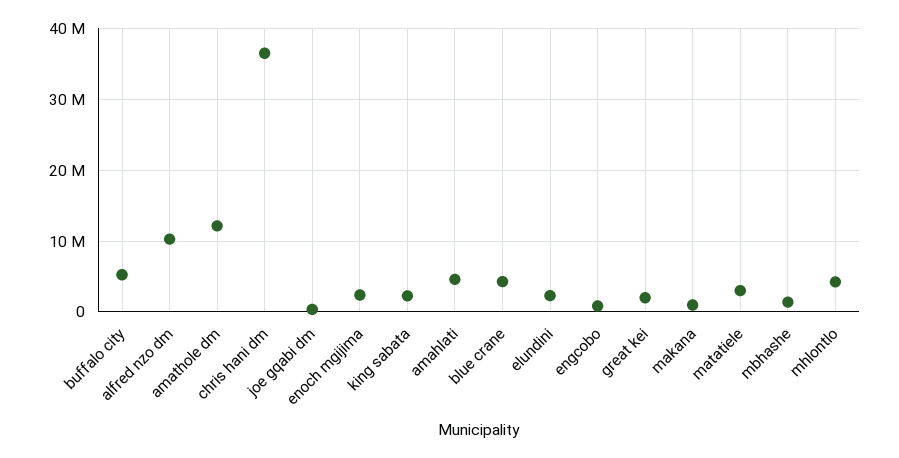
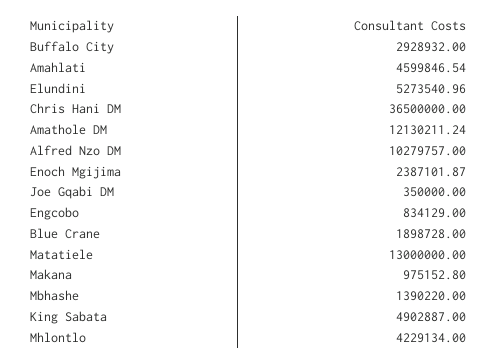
  {
-   "buffalo city": 5000000,
+   "buffalo city": 2928932,
    "alfred nzo dm": 10279757,
    "amathole dm": 12130211.24,
    "chris hani dm": 36500000,
    "joe gqabi dm": 350000,
    "enoch mgijima": 2387101.87,
-   "king sabata": 2000000,
+   "king sabata": 4902887,
    "amahlati": 4599846.54,
-   "blue crane": 4000000,
+   "blue crane": 1898728,
-   "elundini": 2000000,
+   "elundini": 5273540.96,
    "engcobo": 834129,
-   "great kei": 2000000,
    "makana": 975152.8,
-   "matatiele": 3000000,
+   "matatiele": 13000000,
    "mbhashe": 1390220,
    "mhlontlo": 4229134
  }

